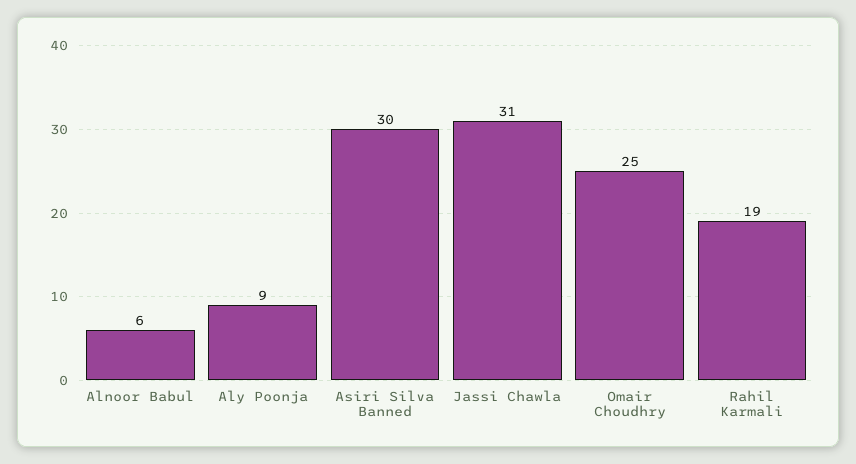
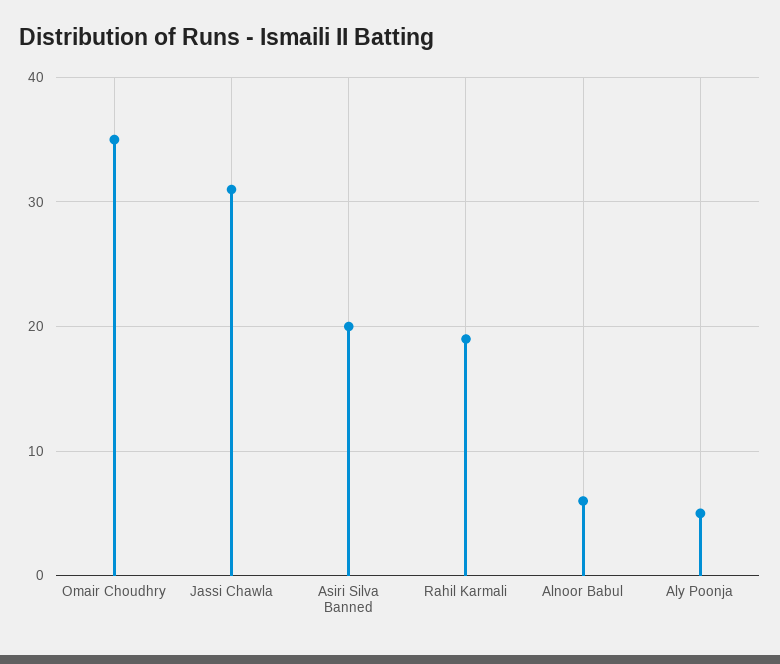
  {
    "Alnoor Babul": 6,
-   "Aly Poonja": 9,
+   "Aly Poonja": 5,
-   "Asiri Silva Banned": 30,
+   "Asiri Silva Banned": 20,
    "Jassi Chawla": 31,
-   "Omair Choudhry": 25,
+   "Omair Choudhry": 35,
    "Rahil Karmali": 19
  }

